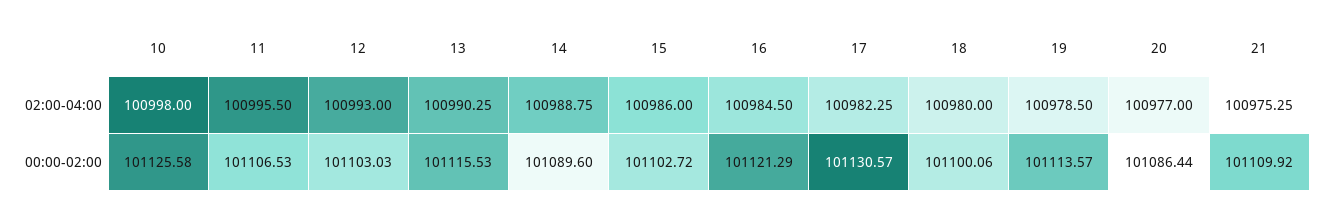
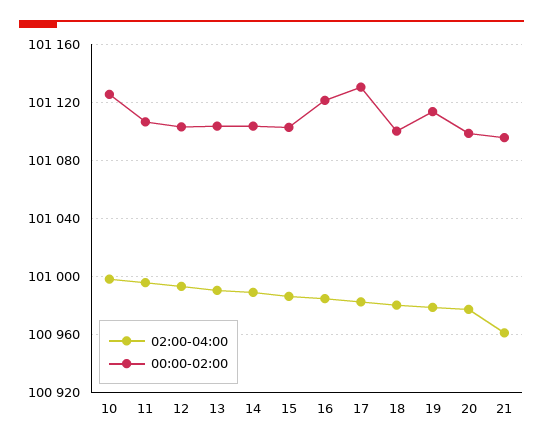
  {
    "02:00-04:00": {
      "10": 100998,
      "11": 100995.5,
      "12": 100993,
      "13": 100990.25,
      "14": 100988.75,
      "15": 100986,
      "16": 100984.5,
      "17": 100982.25,
      "18": 100980,
      "19": 100978.5,
      "20": 100977,
-     "21": 100975.25
+     "21": 100960
    },
    "00:00-02:00": {
      "10": 101125.58,
      "11": 101106.53,
      "12": 101103.03,
-     "13": 101115.53,
+     "13": 101105,
-     "14": 101089.6,
+     "14": 101105,
      "15": 101102.72,
      "16": 101121.29,
      "17": 101130.57,
      "18": 101100.06,
      "19": 101113.57,
-     "20": 101086.44,
+     "20": 101100,
-     "21": 101109.92
+     "21": 101095
    }
  }

